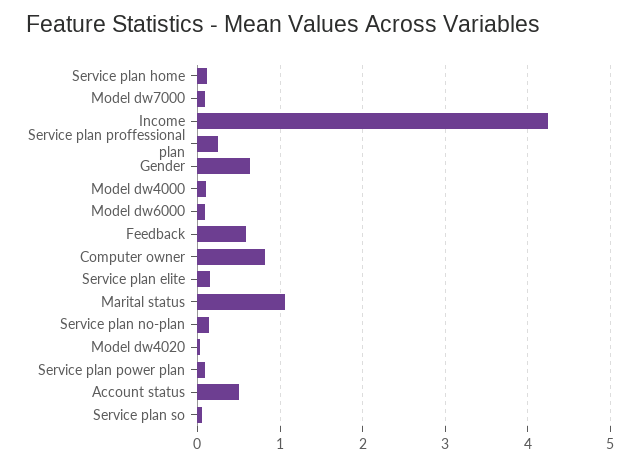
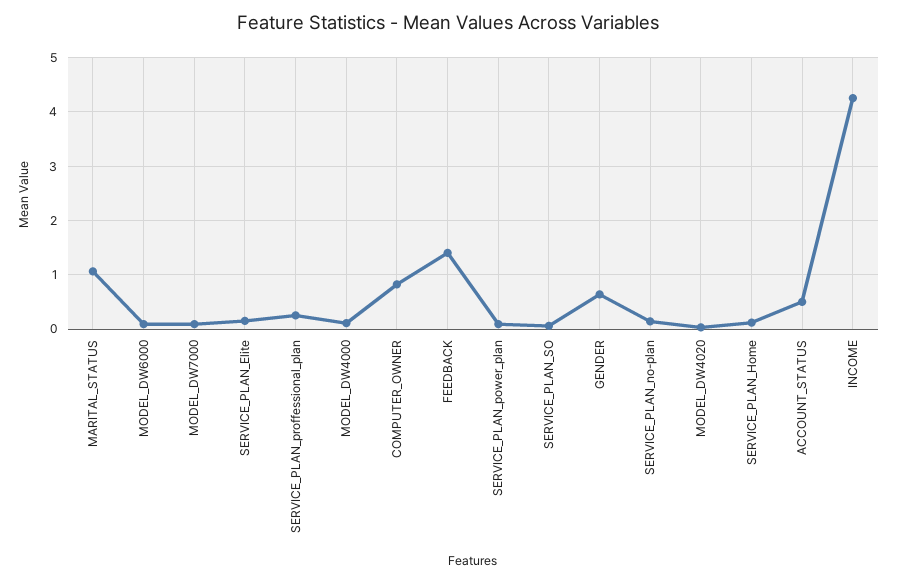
  {
    "Service plan home": 0.1,
    "Model dw7000": 0.1,
    "Income": 4.3,
    "Service plan proffessional plan": 0.3,
    "Gender": 0.6,
    "Model dw4000": 0.1,
    "Model dw6000": 0.1,
-   "Feedback": 0.6,
+   "Feedback": 1.4,
    "Computer owner": 0.8,
    "Service plan elite": 0.2,
    "Marital status": 1.1,
    "Service plan no-plan": 0.1,
    "Model dw4020": 0,
    "Service plan power plan": 0.1,
    "Account status": 0.5,
    "Service plan so": 0.1
  }

